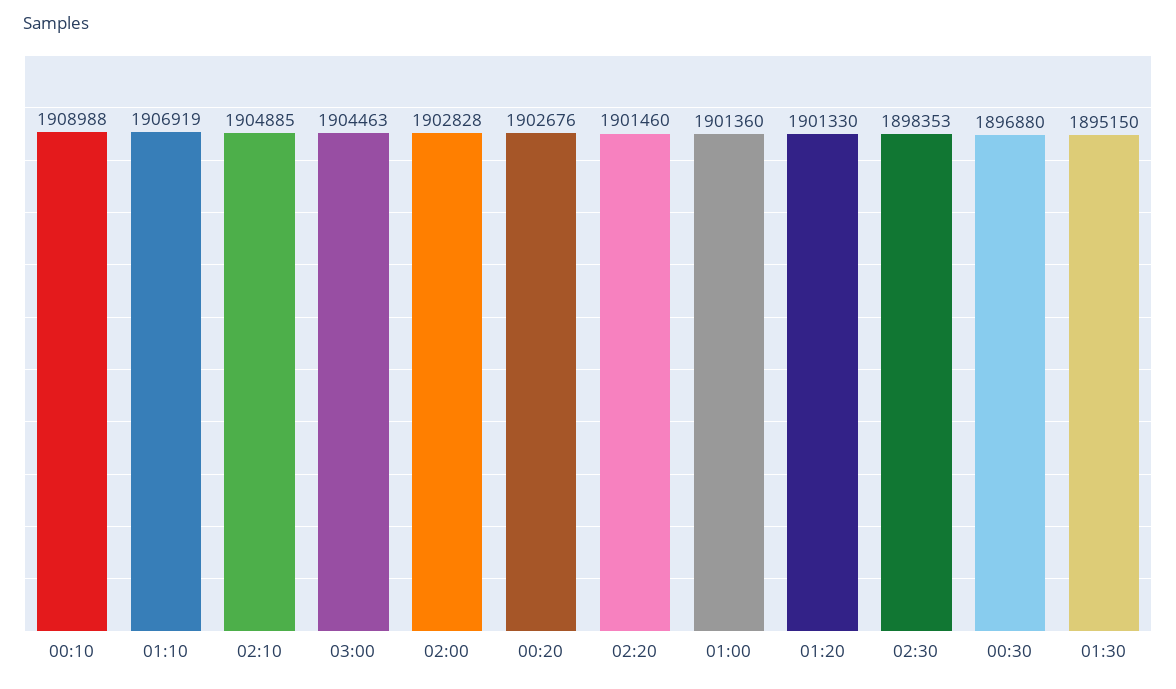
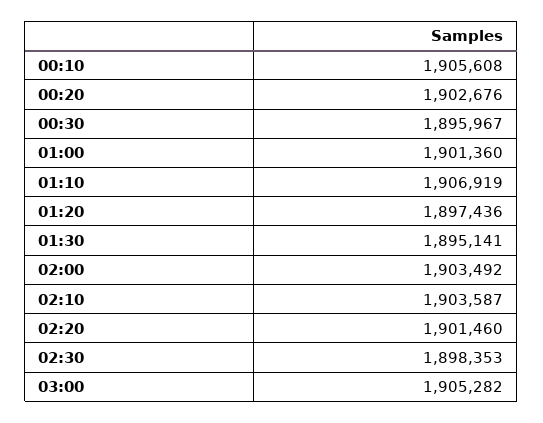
  {
-   "00:10": 1908988,
+   "00:10": 1905608,
    "01:10": 1906919,
-   "02:10": 1904885,
+   "02:10": 1903587,
-   "03:00": 1904463,
+   "03:00": 1905282,
-   "02:00": 1902828,
+   "02:00": 1903492,
    "00:20": 1902676,
    "02:20": 1901460,
    "01:00": 1901360,
-   "01:20": 1901330,
+   "01:20": 1897436,
    "02:30": 1898353,
-   "00:30": 1896880,
+   "00:30": 1895967,
-   "01:30": 1895150
+   "01:30": 1895141
  }

